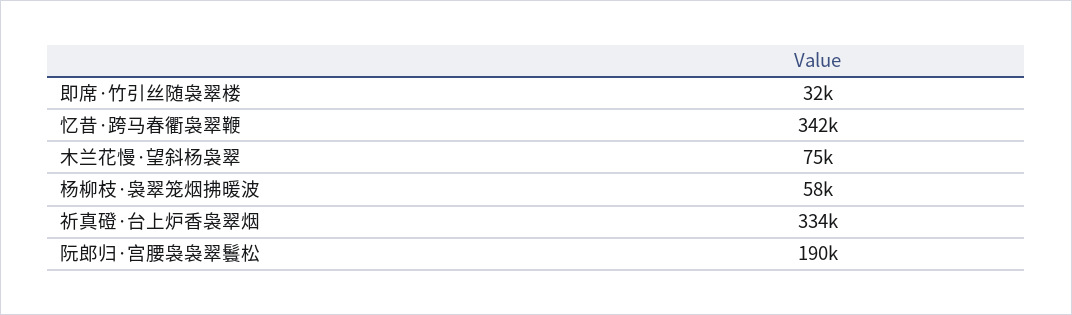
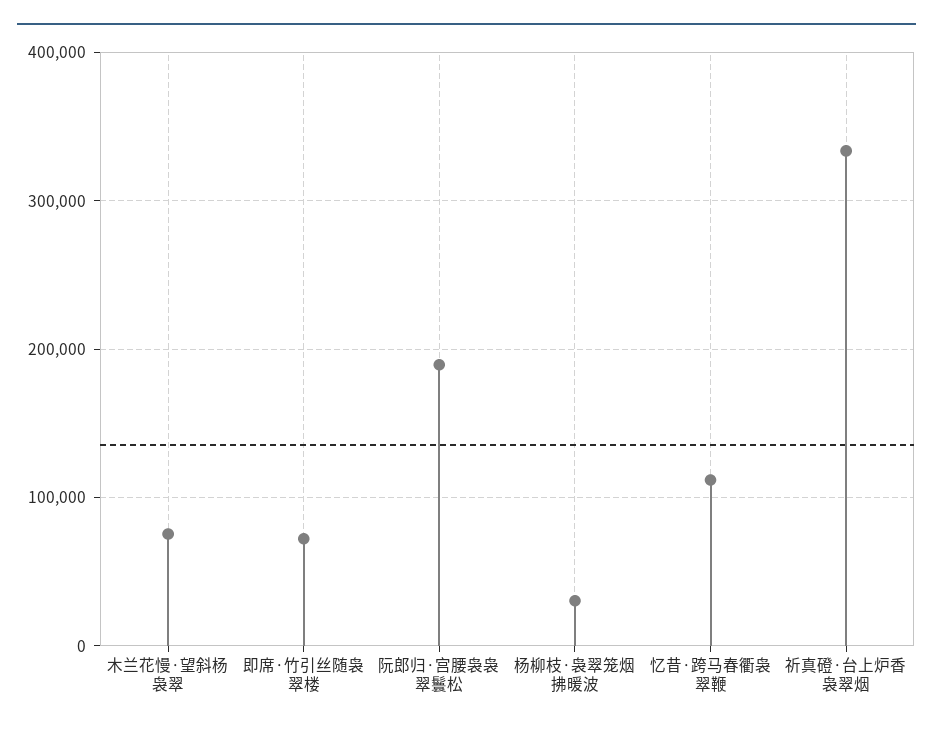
  {
-   "即席·竹引丝随袅翠楼": 32000,
+   "即席·竹引丝随袅翠楼": 70000,
-   "忆昔·跨马春衢袅翠鞭": 342000,
+   "忆昔·跨马春衢袅翠鞭": 110000,
    "木兰花慢·望斜杨袅翠": 75000,
-   "杨柳枝·袅翠笼烟拂暖波": 58000,
+   "杨柳枝·袅翠笼烟拂暖波": 30000,
    "祈真磴·台上炉香袅翠烟": 334000,
    "阮郎归·宫腰袅袅翠鬟松": 190000
  }

